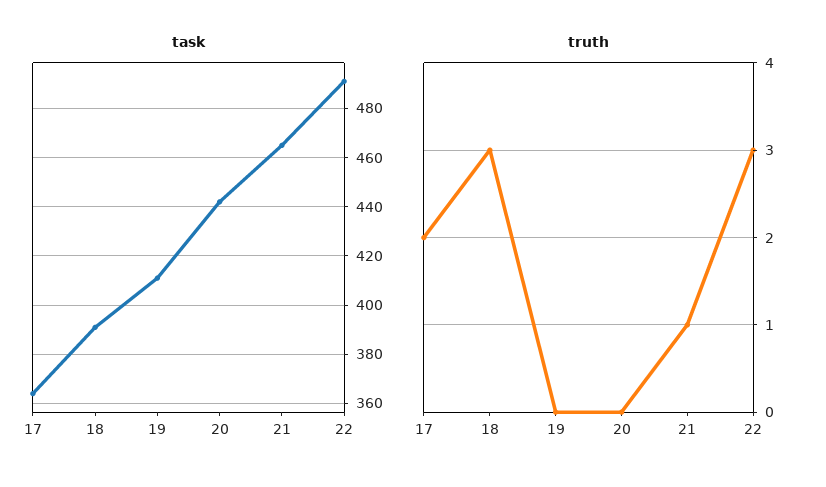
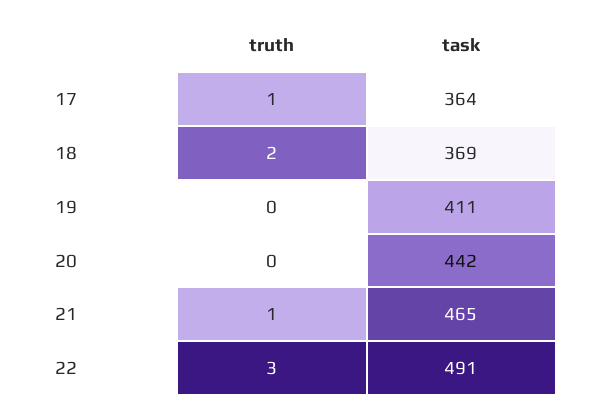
  {
    "task": {
      "17": 364,
-     "18": 390,
+     "18": 369,
      "19": 411,
      "20": 442,
      "21": 465,
      "22": 491
    },
    "truth": {
-     "17": 2,
+     "17": 1,
-     "18": 3,
+     "18": 2,
      "19": 0,
      "20": 0,
      "21": 1,
      "22": 3
    }
  }

